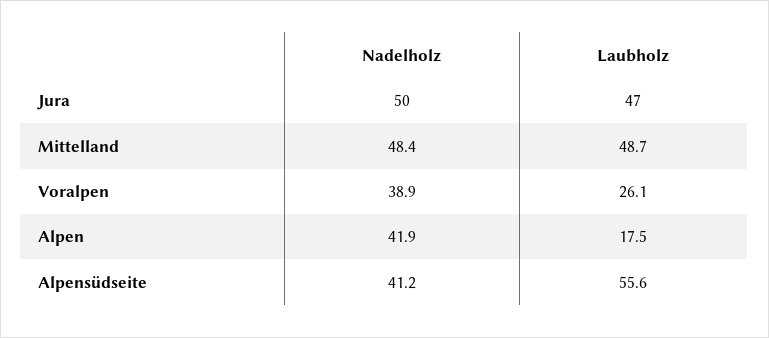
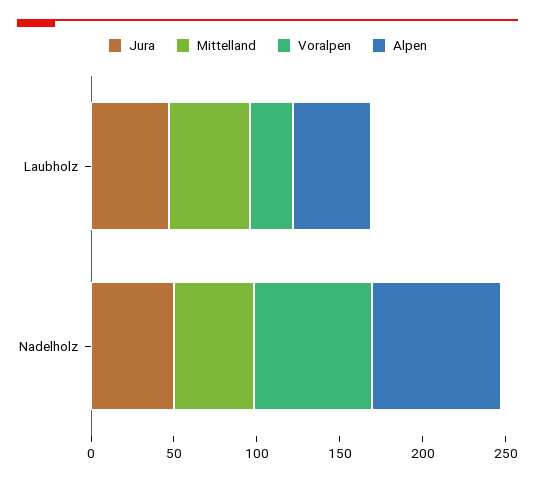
  {
    "Jura": {
      "Nadelholz": 50,
      "Laubholz": 47
    },
    "Mittelland": {
      "Nadelholz": 48.4,
      "Laubholz": 48.7
    },
    "Voralpen": {
-     "Nadelholz": 38.9,
+     "Nadelholz": 70,
      "Laubholz": 26.1
    },
    "Alpen": {
-     "Nadelholz": 41.9,
+     "Nadelholz": 80,
-     "Laubholz": 17.5
+     "Laubholz": 50
-   },
+   }
-   "Alpensüdseite": {
-     "Nadelholz": 41.2,
-     "Laubholz": 55.6
-   }
  }

